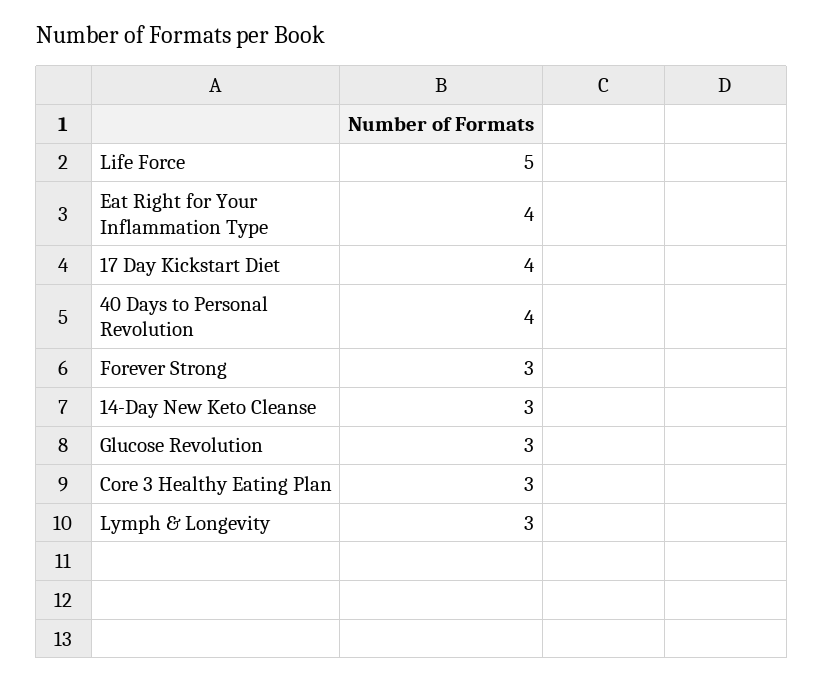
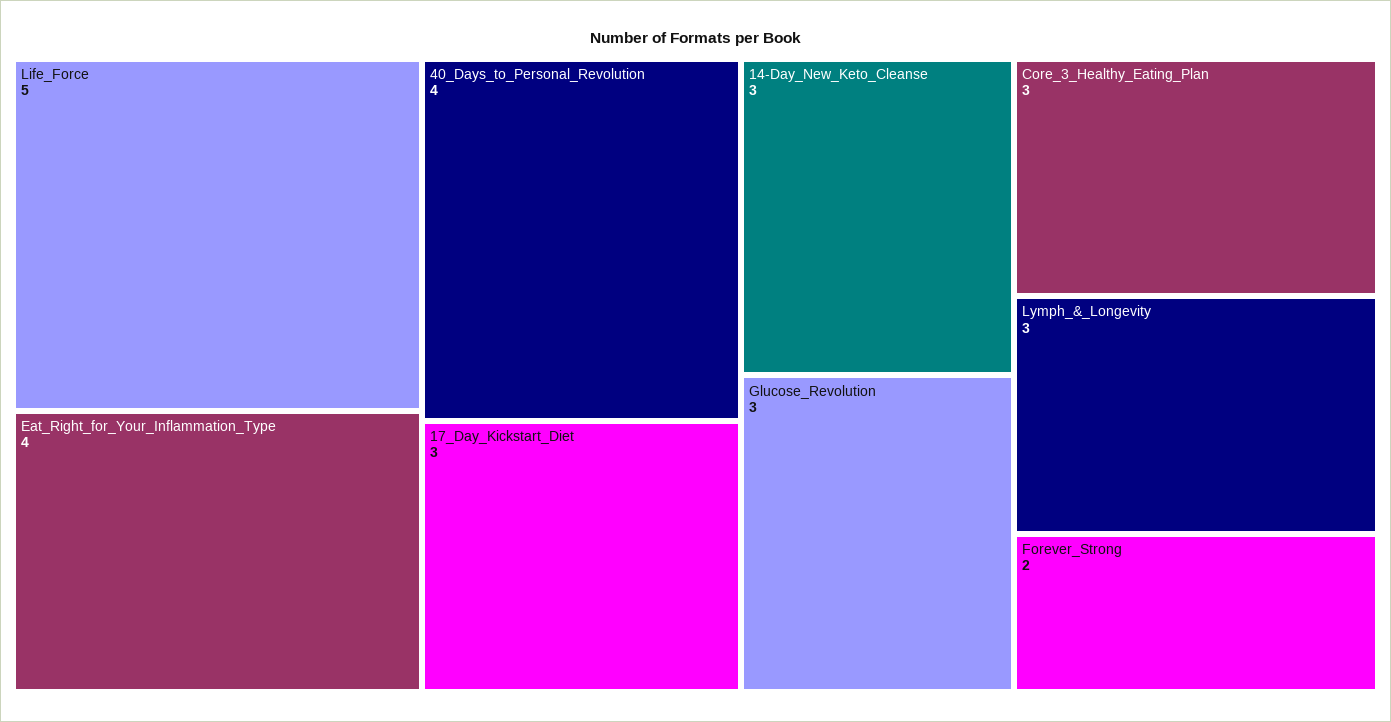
  {
    "Life Force": 5,
    "Eat Right for Your Inflammation Type": 4,
-   "17 Day Kickstart Diet": 4,
+   "17 Day Kickstart Diet": 3,
    "40 Days to Personal Revolution": 4,
-   "Forever Strong": 3,
+   "Forever Strong": 2,
    "14-Day New Keto Cleanse": 3,
    "Glucose Revolution": 3,
    "Core 3 Healthy Eating Plan": 3,
    "Lymph & Longevity": 3
  }

